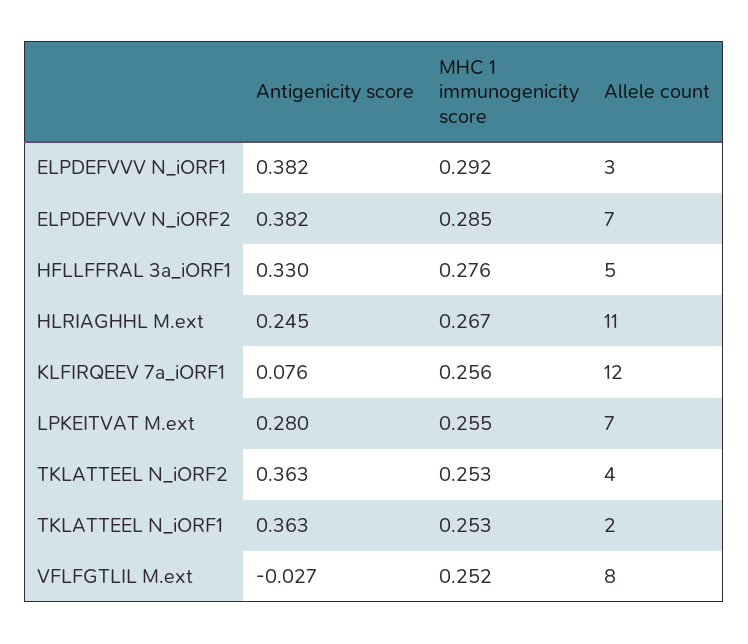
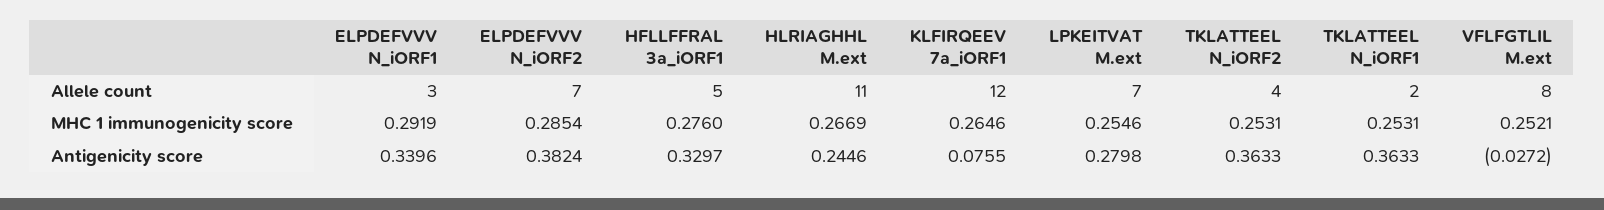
  {
    "Antigenicity score": {
-     "ELPDEFVVV N_iORF1": 0.382,
+     "ELPDEFVVV N_iORF1": 0.3396,
      "ELPDEFVVV N_iORF2": 0.3824,
      "HFLLFFRAL 3a_iORF1": 0.3297,
      "HLRIAGHHL M.ext": 0.2446,
      "KLFIRQEEV 7a_iORF1": 0.0755,
      "LPKEITVAT M.ext": 0.2798,
      "TKLATTEEL N_iORF2": 0.3633,
      "TKLATTEEL N_iORF1": 0.3633,
      "VFLFGTLIL M.ext": -0.0272
    },
    "MHC 1 immunogenicity score": {
      "ELPDEFVVV N_iORF1": 0.2919,
      "ELPDEFVVV N_iORF2": 0.2854,
      "HFLLFFRAL 3a_iORF1": 0.276,
      "HLRIAGHHL M.ext": 0.2669,
-     "KLFIRQEEV 7a_iORF1": 0.256,
+     "KLFIRQEEV 7a_iORF1": 0.2646,
      "LPKEITVAT M.ext": 0.2546,
      "TKLATTEEL N_iORF2": 0.2531,
      "TKLATTEEL N_iORF1": 0.2531,
      "VFLFGTLIL M.ext": 0.2521
    },
    "Allele count": {
      "ELPDEFVVV N_iORF1": 3,
      "ELPDEFVVV N_iORF2": 7,
      "HFLLFFRAL 3a_iORF1": 5,
      "HLRIAGHHL M.ext": 11,
      "KLFIRQEEV 7a_iORF1": 12,
      "LPKEITVAT M.ext": 7,
      "TKLATTEEL N_iORF2": 4,
      "TKLATTEEL N_iORF1": 2,
      "VFLFGTLIL M.ext": 8
    }
  }

